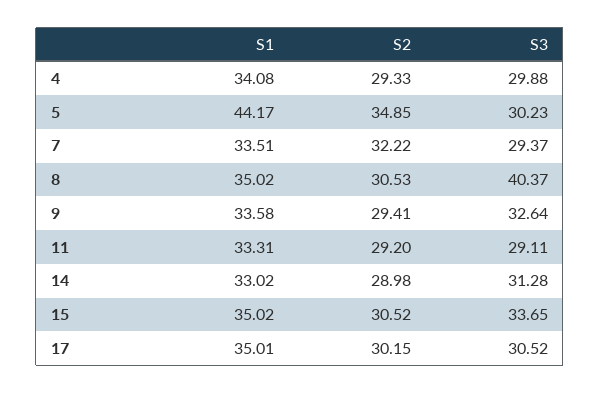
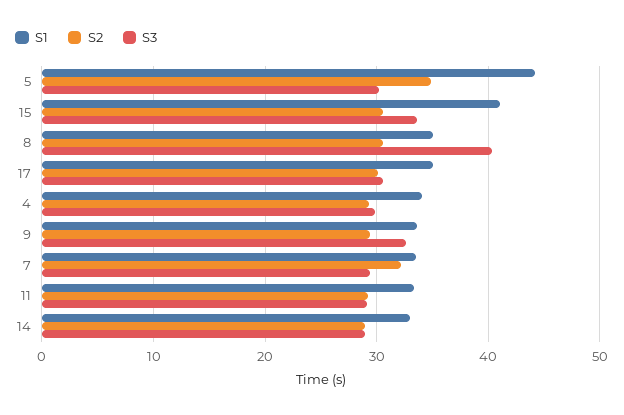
  {
    "S1": {
      "4": 34.08,
      "5": 44.17,
      "7": 33.51,
      "8": 35.02,
      "9": 33.58,
      "11": 33.31,
      "14": 33.02,
-     "15": 35.02,
+     "15": 41,
      "17": 35.01
    },
    "S2": {
      "4": 29.33,
      "5": 34.85,
      "7": 32.22,
      "8": 30.53,
      "9": 29.41,
      "11": 29.2,
      "14": 28.98,
      "15": 30.52,
      "17": 30.15
    },
    "S3": {
      "4": 29.88,
      "5": 30.23,
      "7": 29.37,
      "8": 40.37,
      "9": 32.64,
      "11": 29.11,
-     "14": 31.28,
+     "14": 29,
      "15": 33.65,
      "17": 30.52
    }
  }

